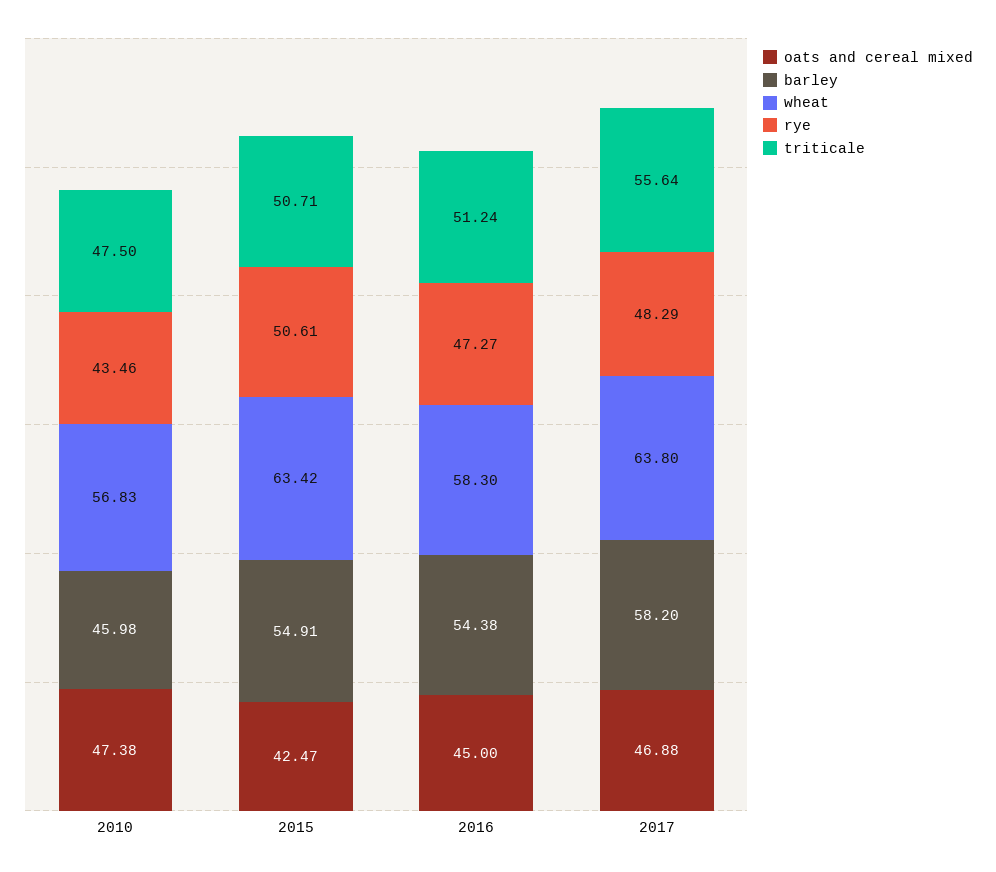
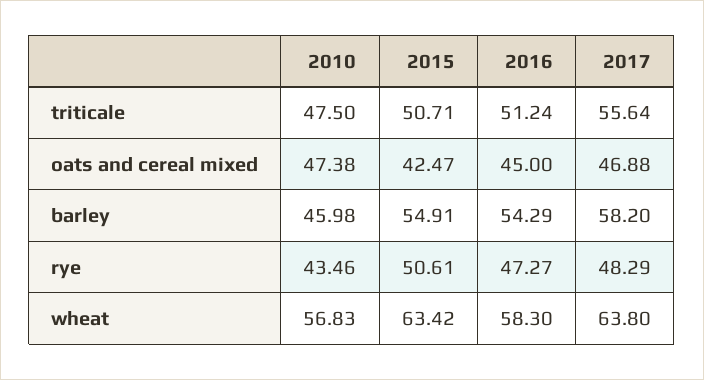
  {
    "oats and cereal mixed": {
      "2010": 47.38,
      "2015": 42.47,
      "2016": 45,
      "2017": 46.88
    },
    "barley": {
      "2010": 45.98,
      "2015": 54.91,
-     "2016": 54.38,
+     "2016": 54.29,
      "2017": 58.2
    },
    "wheat": {
      "2010": 56.83,
      "2015": 63.42,
      "2016": 58.3,
      "2017": 63.8
    },
    "rye": {
      "2010": 43.46,
      "2015": 50.61,
      "2016": 47.27,
      "2017": 48.29
    },
    "triticale": {
      "2010": 47.5,
      "2015": 50.71,
      "2016": 51.24,
      "2017": 55.64
    }
  }

